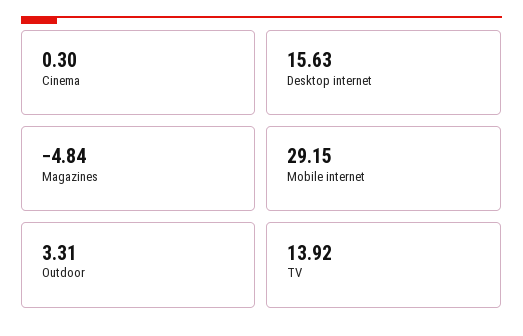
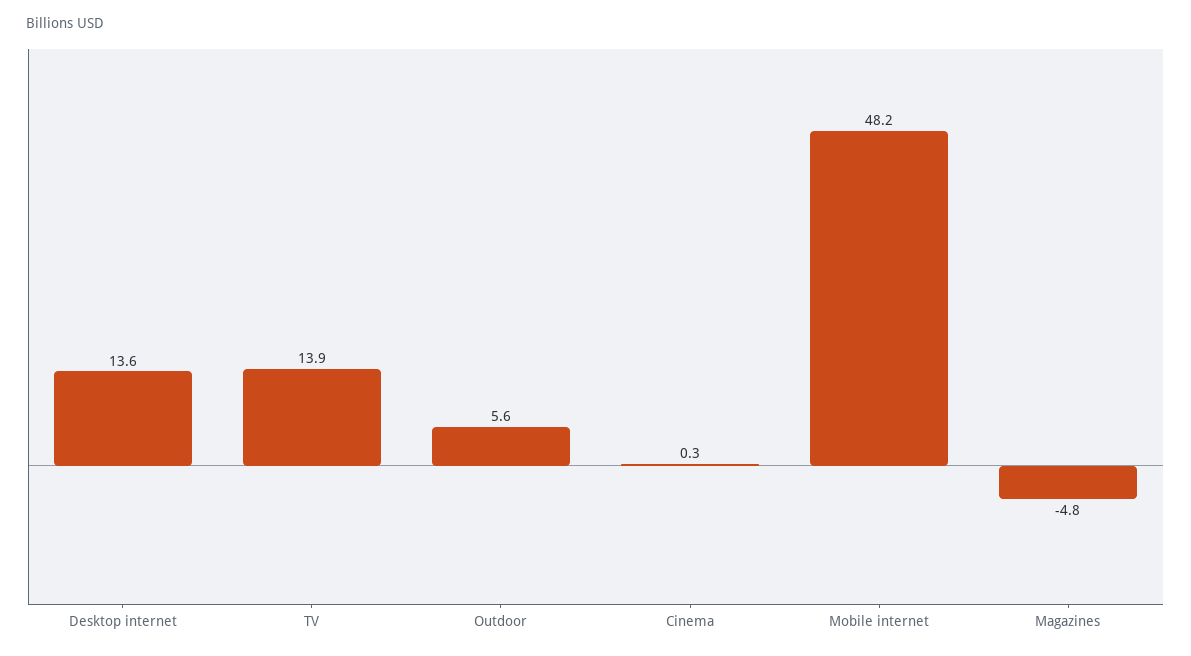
  {
    "Cinema": 0.3,
-   "Desktop internet": 15.63,
+   "Desktop internet": 13.6,
    "Magazines": -4.84,
-   "Mobile internet": 29.15,
+   "Mobile internet": 48.2,
-   "Outdoor": 3.31,
+   "Outdoor": 5.6,
    "TV": 13.92
  }

